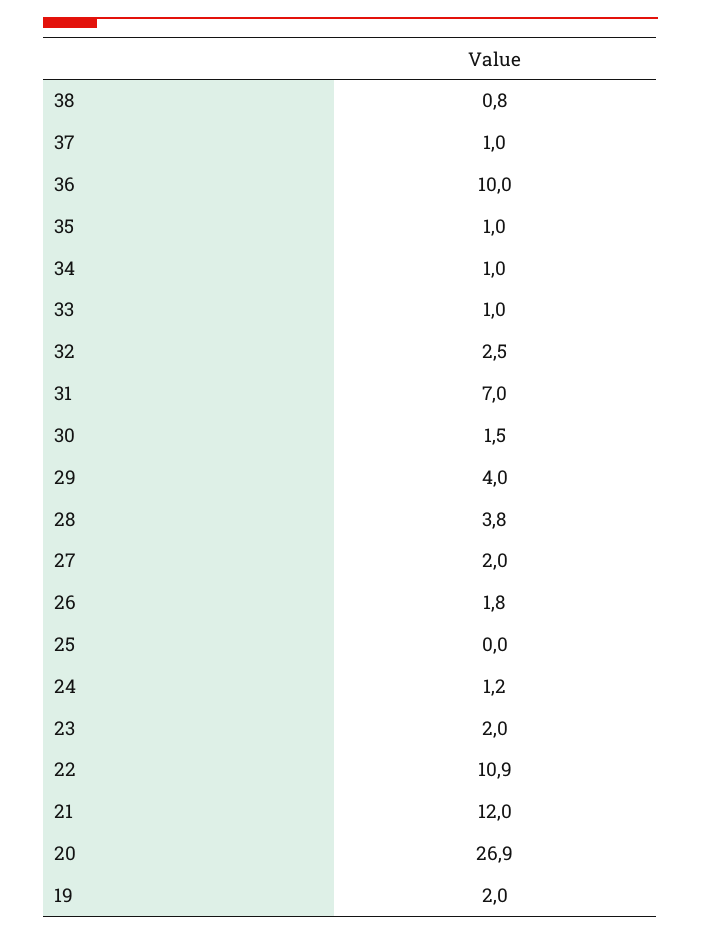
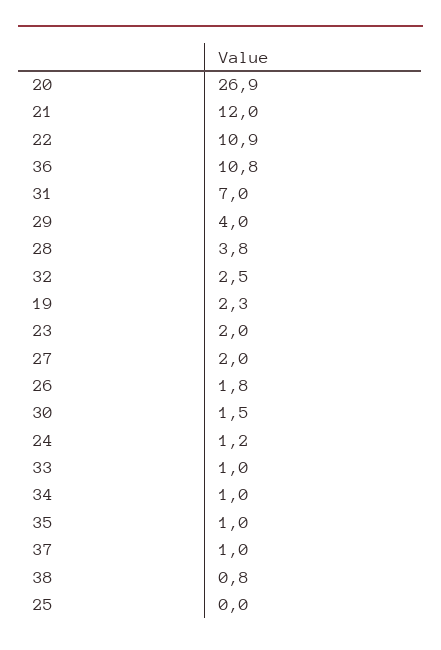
  {
    "38": 0.8,
    "37": 1,
-   "36": 10,
+   "36": 10.8,
    "35": 1,
    "34": 1,
    "33": 1,
    "32": 2.5,
    "31": 7,
    "30": 1.5,
    "29": 4,
    "28": 3.8,
    "27": 2,
    "26": 1.8,
    "25": 0,
    "24": 1.2,
    "23": 2,
    "22": 10.9,
    "21": 12,
    "20": 26.9,
-   "19": 2
+   "19": 2.3
  }

